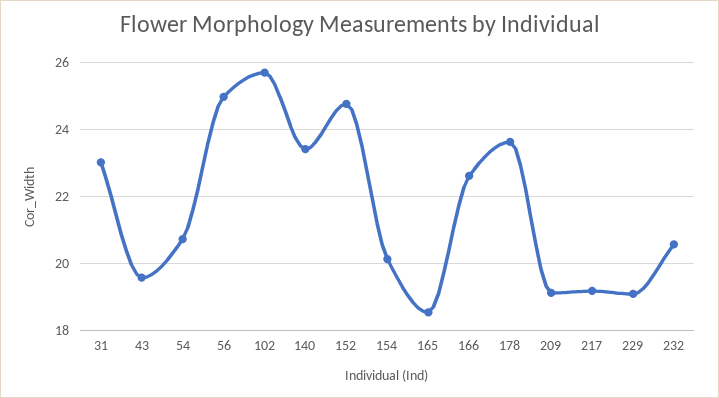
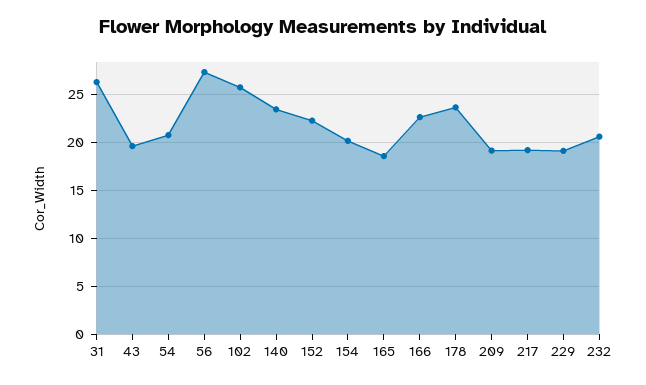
  {
-   "31": 23,
+   "31": 26,
    "43": 19.6,
    "54": 20.8,
-   "56": 25,
+   "56": 27,
    "102": 25.8,
    "140": 23.4,
-   "152": 24.8,
+   "152": 22,
    "154": 20.2,
    "165": 18.6,
    "166": 22.6,
    "178": 23.6,
    "209": 19.2,
    "217": 19.2,
    "229": 19,
    "232": 20.6
  }

